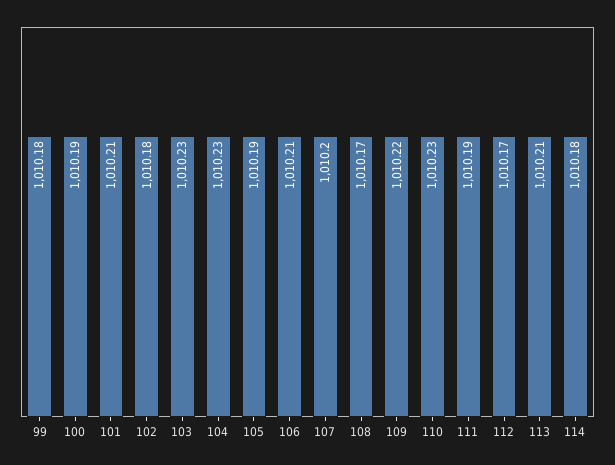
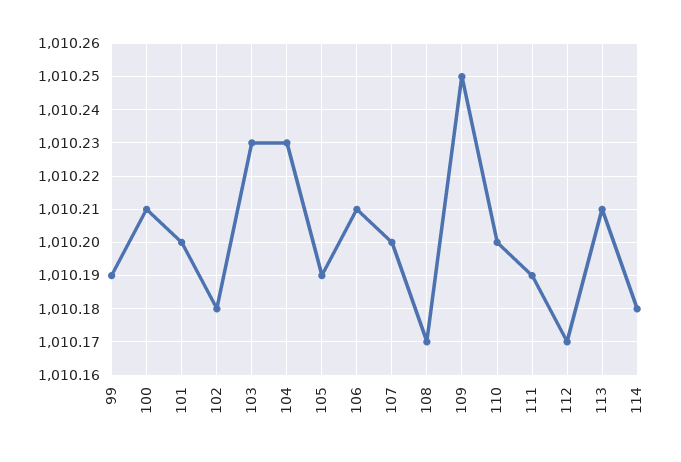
  {
-   "99": 1010.18,
+   "99": 1010.19,
-   "100": 1010.19,
+   "100": 1010.21,
-   "101": 1010.21,
+   "101": 1010.2,
    "102": 1010.18,
    "103": 1010.23,
    "104": 1010.23,
    "105": 1010.19,
    "106": 1010.21,
    "107": 1010.2,
    "108": 1010.17,
-   "109": 1010.22,
+   "109": 1010.25,
-   "110": 1010.23,
+   "110": 1010.2,
    "111": 1010.19,
    "112": 1010.17,
    "113": 1010.21,
    "114": 1010.18
  }

